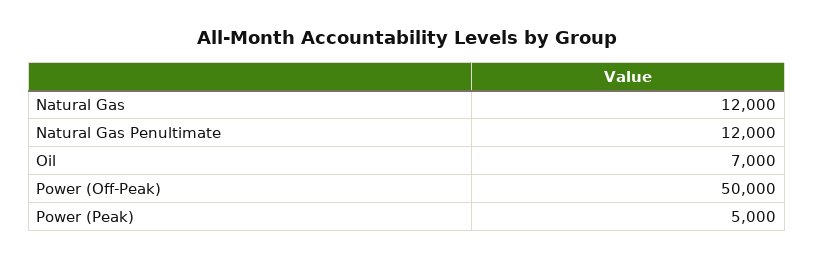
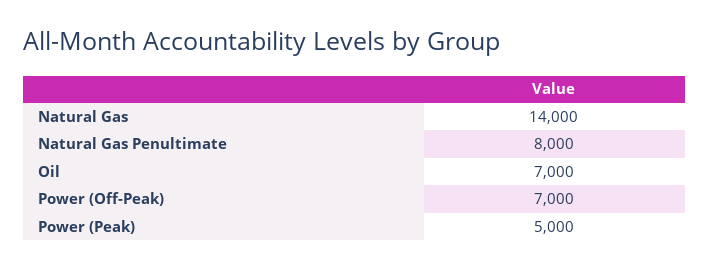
  {
-   "Natural Gas": 12000,
+   "Natural Gas": 14000,
-   "Natural Gas Penultimate": 12000,
+   "Natural Gas Penultimate": 8000,
    "Oil": 7000,
-   "Power (Off-Peak)": 50000,
+   "Power (Off-Peak)": 7000,
    "Power (Peak)": 5000
  }

